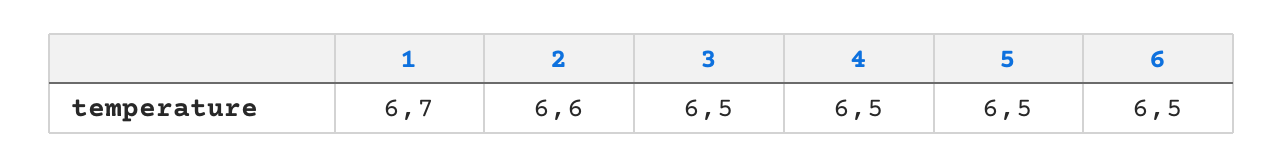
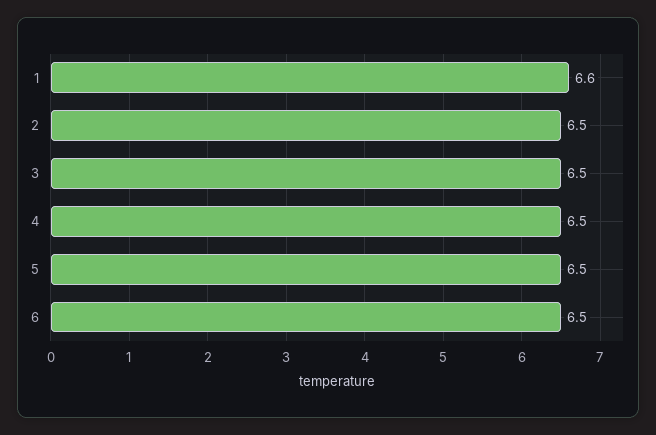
  {
-   "1": 6.7,
+   "1": 6.6,
-   "2": 6.6,
+   "2": 6.5,
    "3": 6.5,
    "4": 6.5,
    "5": 6.5,
    "6": 6.5
  }

